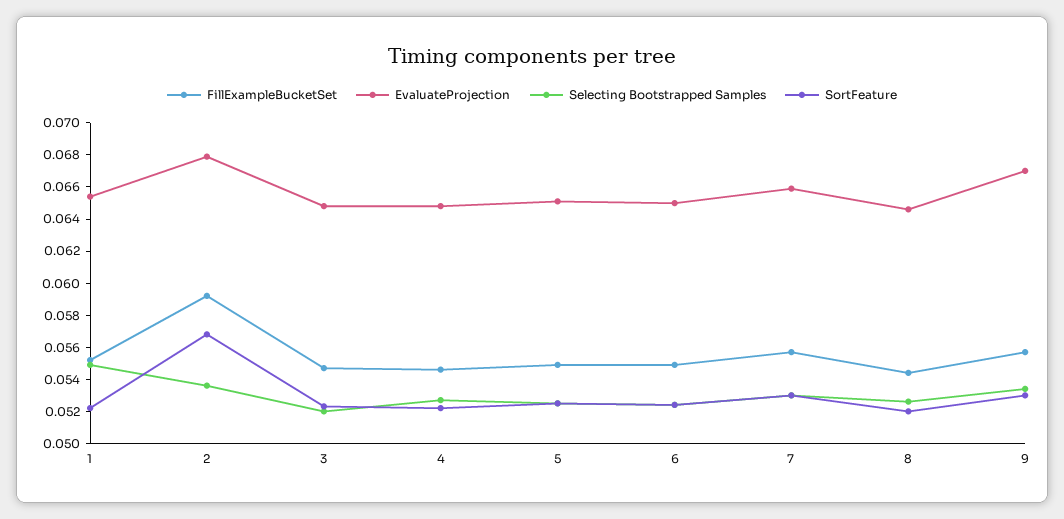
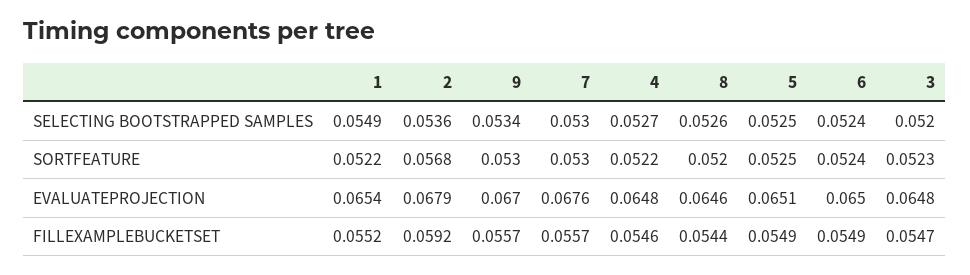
  {
    "FillExampleBucketSet": {
      "1": 0.0552,
      "2": 0.0592,
      "3": 0.0547,
      "4": 0.0546,
      "5": 0.0549,
      "6": 0.0549,
      "7": 0.0557,
      "8": 0.0544,
      "9": 0.0557
    },
    "EvaluateProjection": {
      "1": 0.0654,
      "2": 0.0679,
      "3": 0.0648,
      "4": 0.0648,
      "5": 0.0651,
      "6": 0.065,
-     "7": 0.066,
+     "7": 0.0676,
      "8": 0.0646,
      "9": 0.067
    },
    "Selecting Bootstrapped Samples": {
      "1": 0.0549,
      "2": 0.0536,
      "3": 0.052,
      "4": 0.0527,
      "5": 0.0525,
      "6": 0.0524,
      "7": 0.053,
      "8": 0.0526,
      "9": 0.0534
    },
    "SortFeature": {
      "1": 0.0522,
      "2": 0.0568,
      "3": 0.0523,
      "4": 0.0522,
      "5": 0.0525,
      "6": 0.0524,
      "7": 0.053,
      "8": 0.052,
      "9": 0.053
    }
  }

